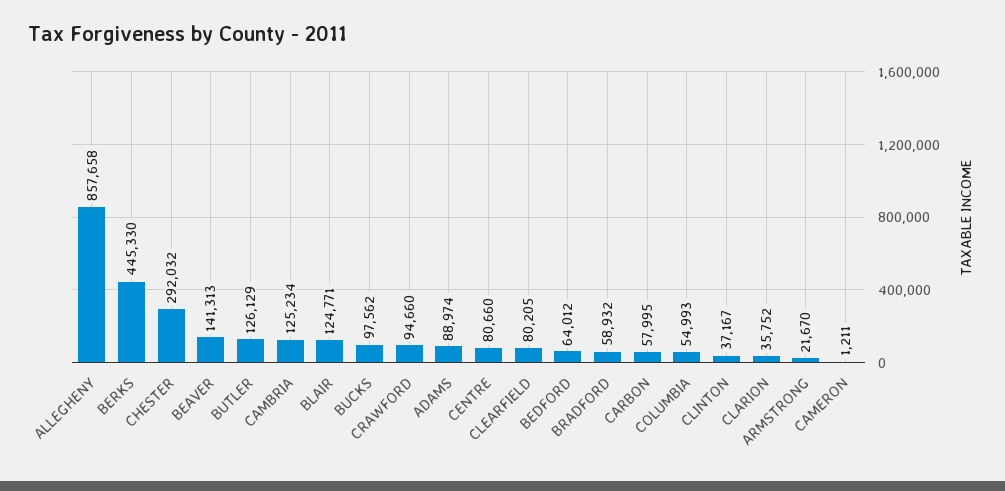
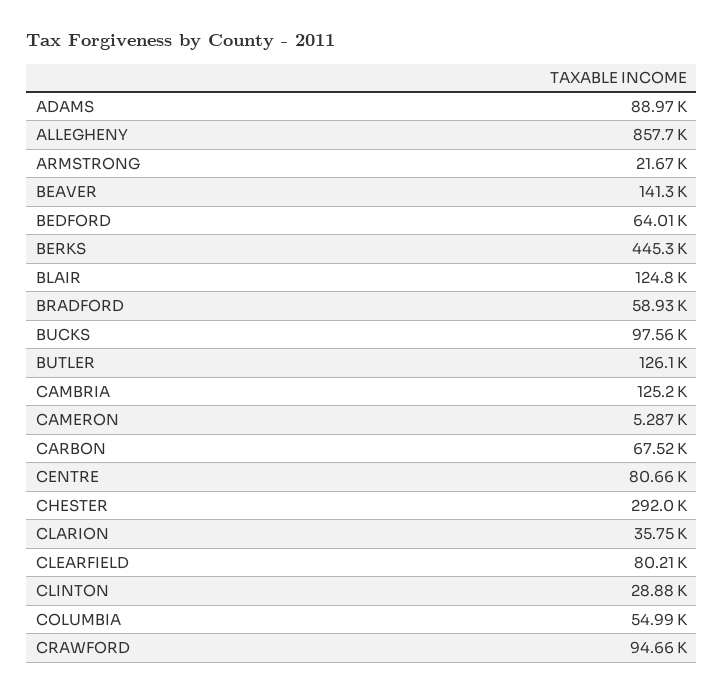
  {
    "ALLEGHENY": 857658,
    "BERKS": 445330,
    "CHESTER": 292032,
    "BEAVER": 141313,
    "BUTLER": 126129,
    "CAMBRIA": 125234,
    "BLAIR": 124771,
    "BUCKS": 97562,
    "CRAWFORD": 94660,
    "ADAMS": 88974,
    "CENTRE": 80660,
    "CLEARFIELD": 80205,
    "BEDFORD": 64012,
    "BRADFORD": 58932,
-   "CARBON": 57995,
+   "CARBON": 67520,
    "COLUMBIA": 54993,
-   "CLINTON": 37167,
+   "CLINTON": 28880,
    "CLARION": 35752,
    "ARMSTRONG": 21670,
-   "CAMERON": 1211
+   "CAMERON": 5287
  }

